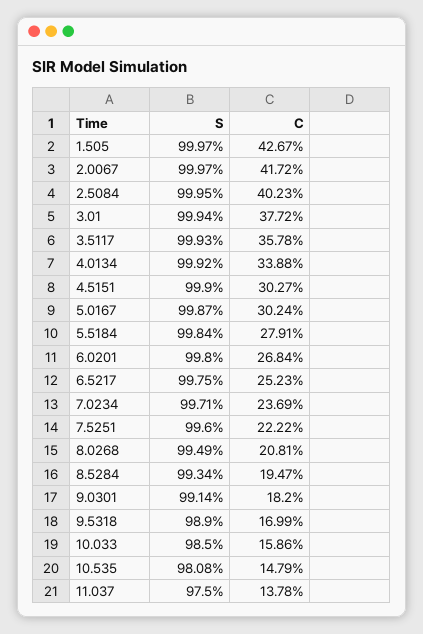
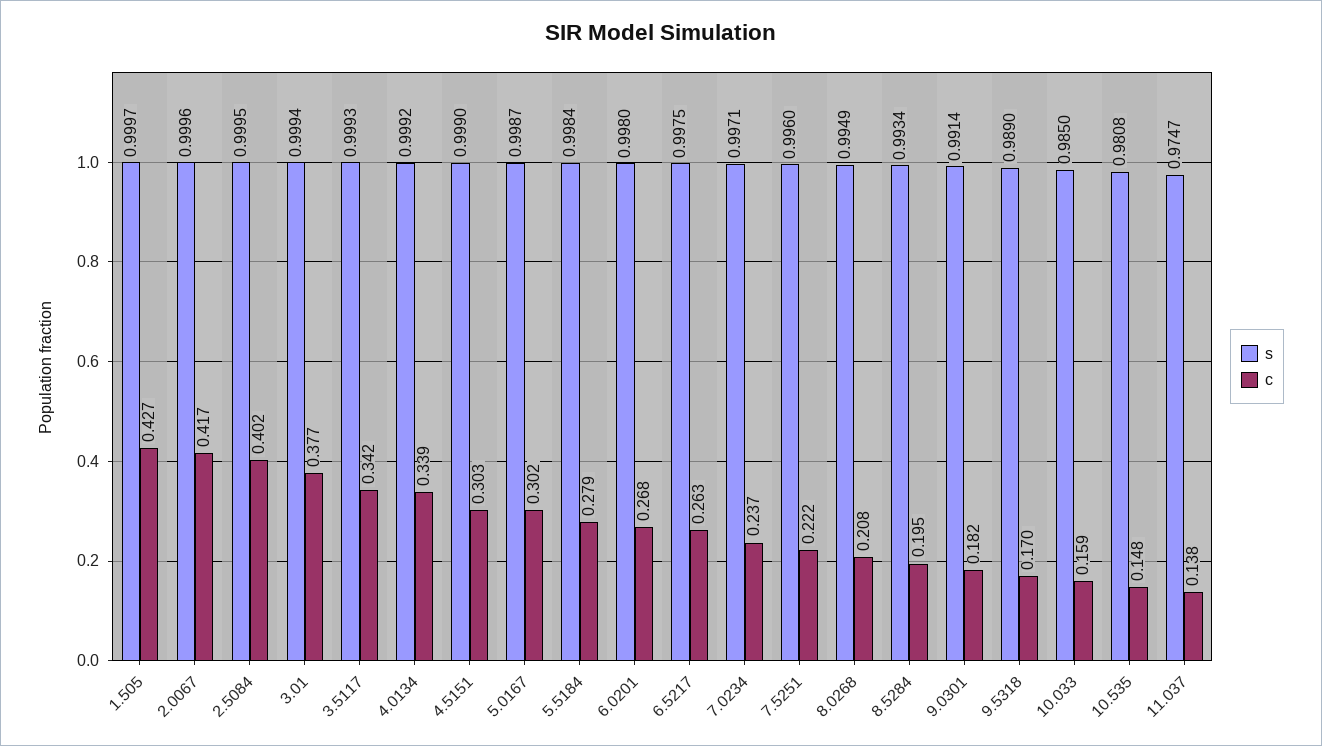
  {
    "S": {
      "1.505": 0.9997,
-     "2.0067": 0.9997,
+     "2.0067": 0.9996,
      "2.5084": 0.9995,
      "3.01": 0.9994,
      "3.5117": 0.9993,
      "4.0134": 0.9992,
      "4.5151": 0.999,
      "5.0167": 0.9987,
      "5.5184": 0.9984,
      "6.0201": 0.998,
      "6.5217": 0.9975,
      "7.0234": 0.9971,
      "7.5251": 0.996,
      "8.0268": 0.9949,
      "8.5284": 0.9934,
      "9.0301": 0.9914,
      "9.5318": 0.989,
      "10.033": 0.985,
      "10.535": 0.9808,
-     "11.037": 0.975
+     "11.037": 0.9747
    },
    "C": {
      "1.505": 0.4267,
      "2.0067": 0.4172,
      "2.5084": 0.4023,
      "3.01": 0.3772,
-     "3.5117": 0.3578,
+     "3.5117": 0.342,
      "4.0134": 0.3388,
      "4.5151": 0.3027,
      "5.0167": 0.3024,
      "5.5184": 0.2791,
      "6.0201": 0.2684,
-     "6.5217": 0.2523,
+     "6.5217": 0.263,
      "7.0234": 0.2369,
      "7.5251": 0.2222,
      "8.0268": 0.2081,
      "8.5284": 0.1947,
      "9.0301": 0.182,
      "9.5318": 0.1699,
      "10.033": 0.1586,
      "10.535": 0.1479,
      "11.037": 0.1378
    }
  }

